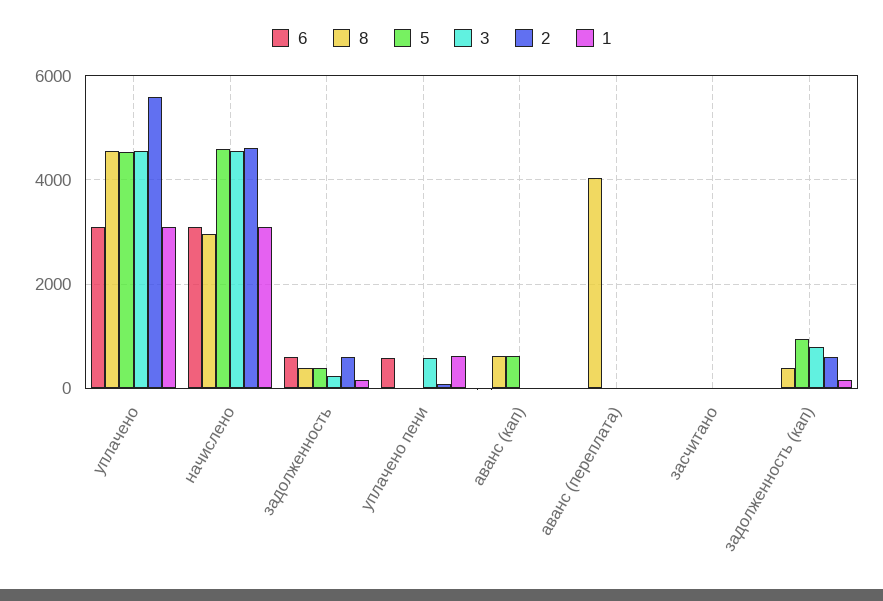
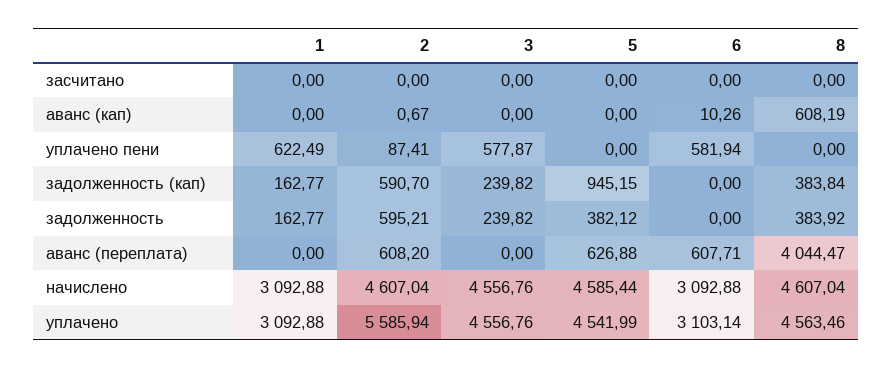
  {
    "6": {
      "уплачено": 3103.14,
      "начислено": 3092.88,
-     "задолженность": 600,
+     "задолженность": 0,
      "уплачено пени": 581.94,
      "аванс (кап)": 10.26,
-     "аванс (переплата)": 0,
+     "аванс (переплата)": 607.71,
      "засчитано": 0,
      "задолженность (кап)": 0
    },
    "8": {
      "уплачено": 4563.46,
-     "начислено": 3000,
+     "начислено": 4607.04,
      "задолженность": 383.92,
      "уплачено пени": 0,
      "аванс (кап)": 608.19,
      "аванс (переплата)": 4044.47,
      "засчитано": 0,
      "задолженность (кап)": 383.84
    },
    "5": {
      "уплачено": 4541.99,
      "начислено": 4585.44,
      "задолженность": 382.12,
      "уплачено пени": 0,
-     "аванс (кап)": 600,
+     "аванс (кап)": 0,
-     "аванс (переплата)": 0,
+     "аванс (переплата)": 626.88,
      "засчитано": 0,
      "задолженность (кап)": 945.15
    },
    "3": {
      "уплачено": 4556.76,
      "начислено": 4556.76,
      "задолженность": 239.82,
      "уплачено пени": 577.87,
      "аванс (кап)": 0,
      "аванс (переплата)": 0,
      "засчитано": 0,
-     "задолженность (кап)": 800
+     "задолженность (кап)": 239.82
    },
    "2": {
      "уплачено": 5585.94,
      "начислено": 4607.04,
      "задолженность": 595.21,
      "уплачено пени": 87.41,
      "аванс (кап)": 0.67,
-     "аванс (переплата)": 0,
+     "аванс (переплата)": 608.2,
      "засчитано": 0,
      "задолженность (кап)": 590.7
    },
    "1": {
      "уплачено": 3092.88,
      "начислено": 3092.88,
      "задолженность": 162.77,
      "уплачено пени": 622.49,
      "аванс (кап)": 0,
      "аванс (переплата)": 0,
      "засчитано": 0,
      "задолженность (кап)": 162.77
    }
  }

